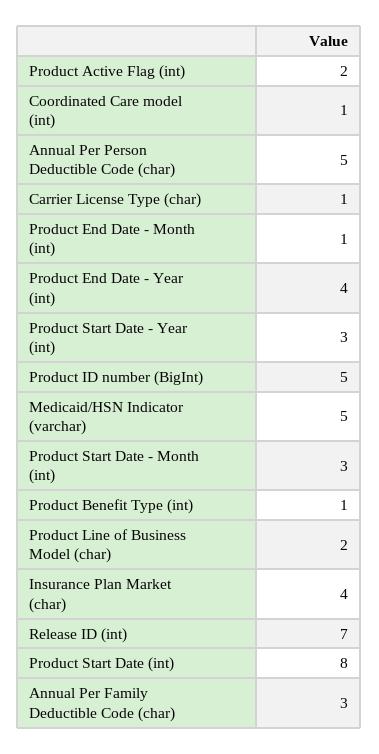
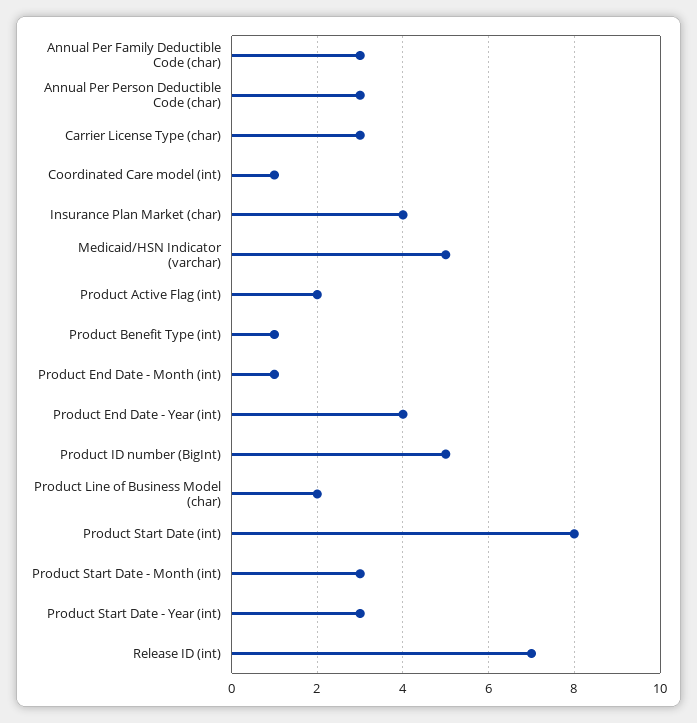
  {
    "Product Active Flag (int)": 2,
    "Coordinated Care model (int)": 1,
-   "Annual Per Person Deductible Code (char)": 5,
+   "Annual Per Person Deductible Code (char)": 3,
-   "Carrier License Type (char)": 1,
+   "Carrier License Type (char)": 3,
    "Product End Date - Month (int)": 1,
    "Product End Date - Year (int)": 4,
    "Product Start Date - Year (int)": 3,
    "Product ID number (BigInt)": 5,
    "Medicaid/HSN Indicator (varchar)": 5,
    "Product Start Date - Month (int)": 3,
    "Product Benefit Type (int)": 1,
    "Product Line of Business Model (char)": 2,
    "Insurance Plan Market (char)": 4,
    "Release ID (int)": 7,
    "Product Start Date (int)": 8,
    "Annual Per Family Deductible Code (char)": 3
  }

